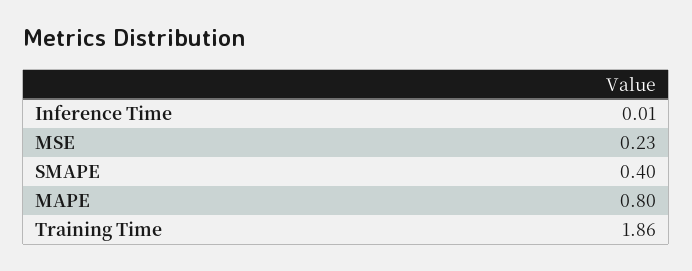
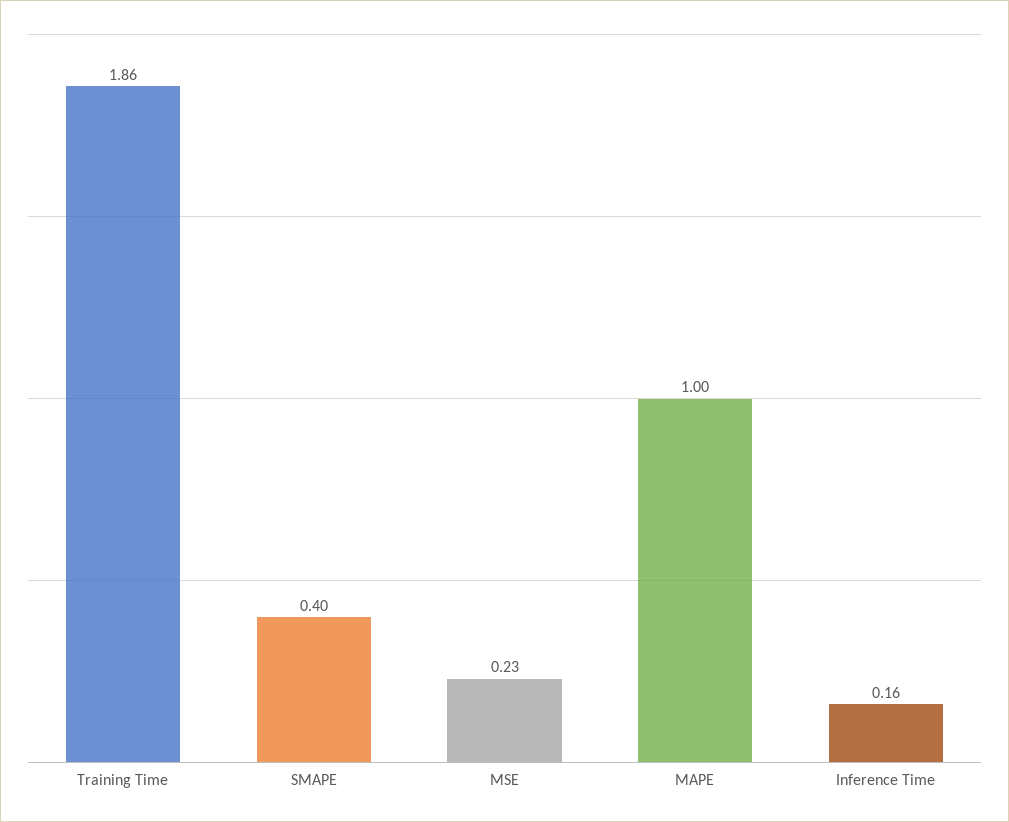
  {
-   "Inference Time": 0.01,
+   "Inference Time": 0.16,
    "MSE": 0.23,
    "SMAPE": 0.4,
-   "MAPE": 0.8,
+   "MAPE": 1,
    "Training Time": 1.86
  }

